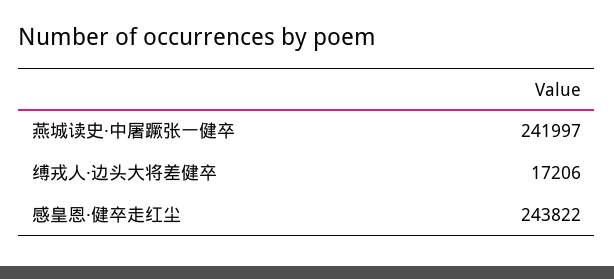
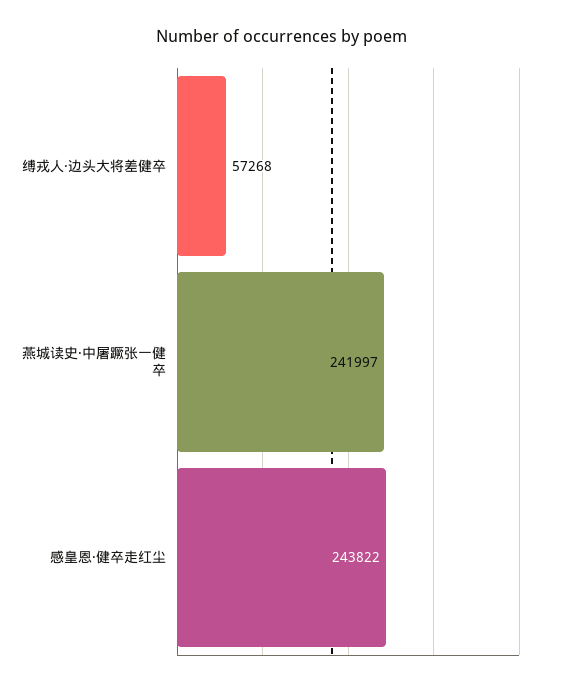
  {
    "燕城读史·中屠蹶张一健卒": 241997,
-   "缚戎人·边头大将差健卒": 17206,
+   "缚戎人·边头大将差健卒": 57268,
    "感皇恩·健卒走红尘": 243822
  }

